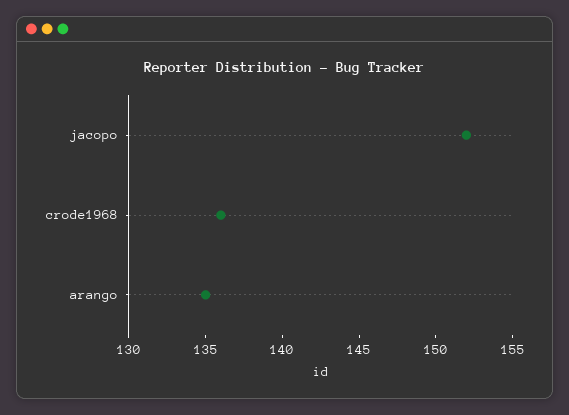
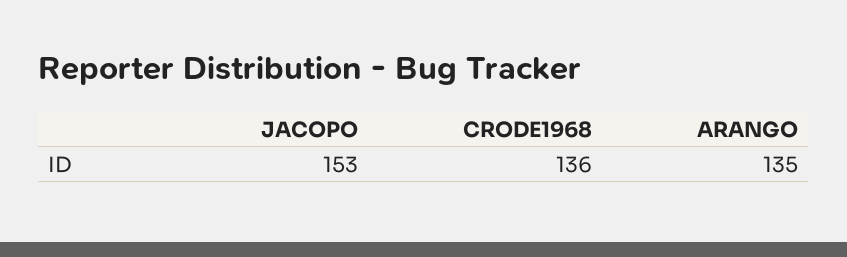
  {
-   "jacopo": 152,
+   "jacopo": 153,
    "crode1968": 136,
    "arango": 135
  }

